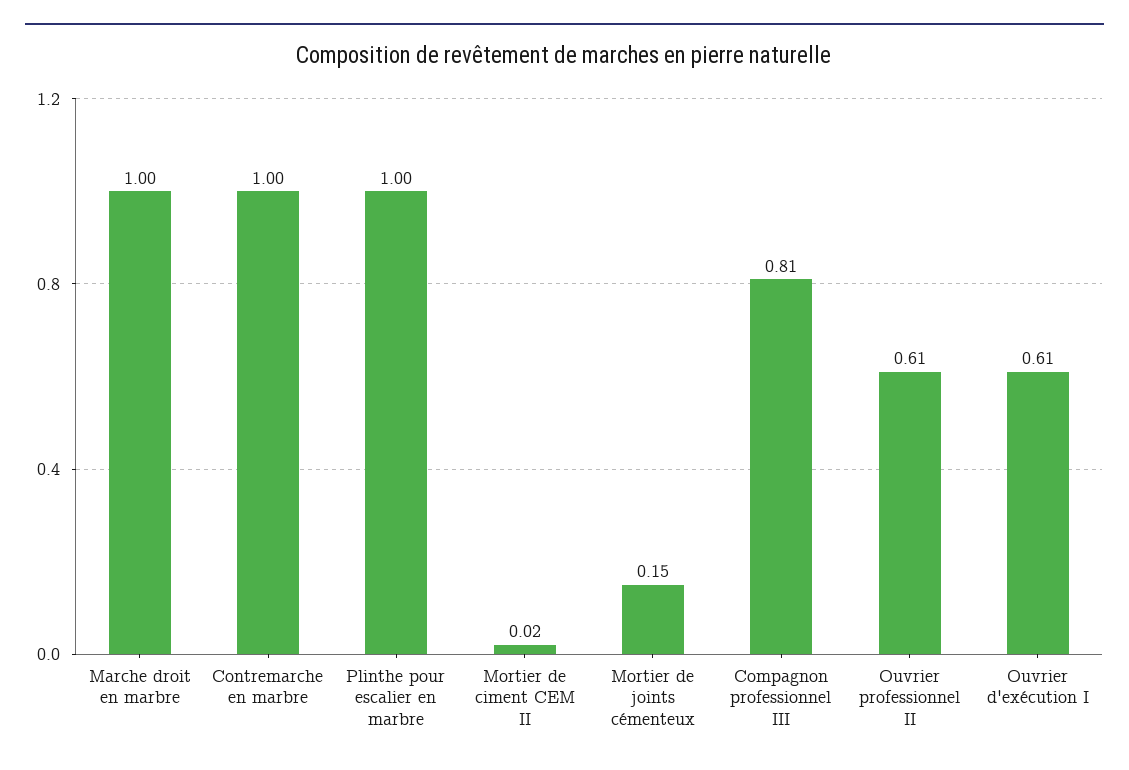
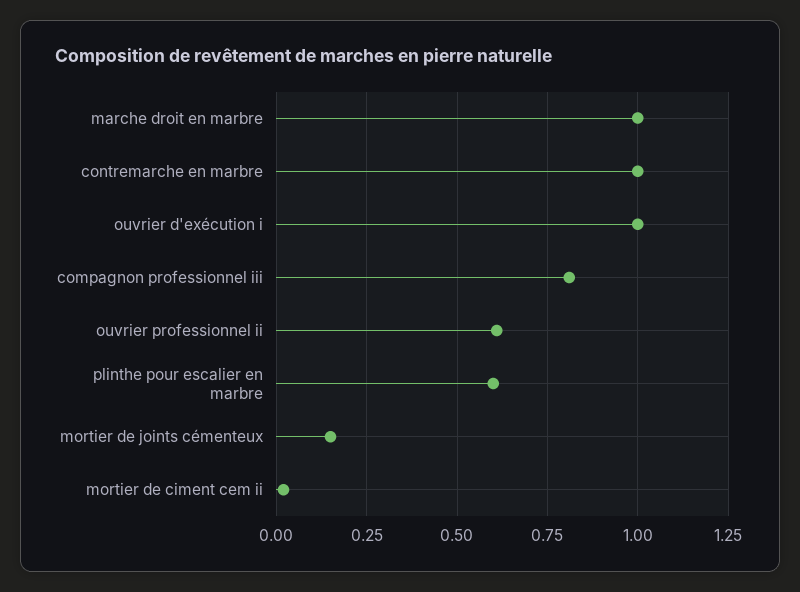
  {
    "Marche droit en marbre": 1,
    "Contremarche en marbre": 1,
-   "Plinthe pour escalier en marbre": 1,
+   "Plinthe pour escalier en marbre": 0.6,
    "Mortier de ciment CEM II": 0.02,
    "Mortier de joints cémenteux": 0.15,
    "Compagnon professionnel III": 0.81,
    "Ouvrier professionnel II": 0.61,
-   "Ouvrier d'exécution I": 0.61
+   "Ouvrier d'exécution I": 1
  }

